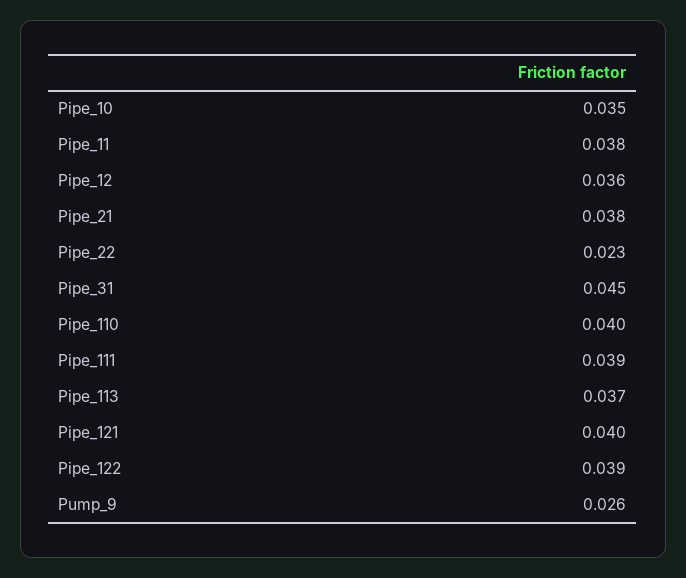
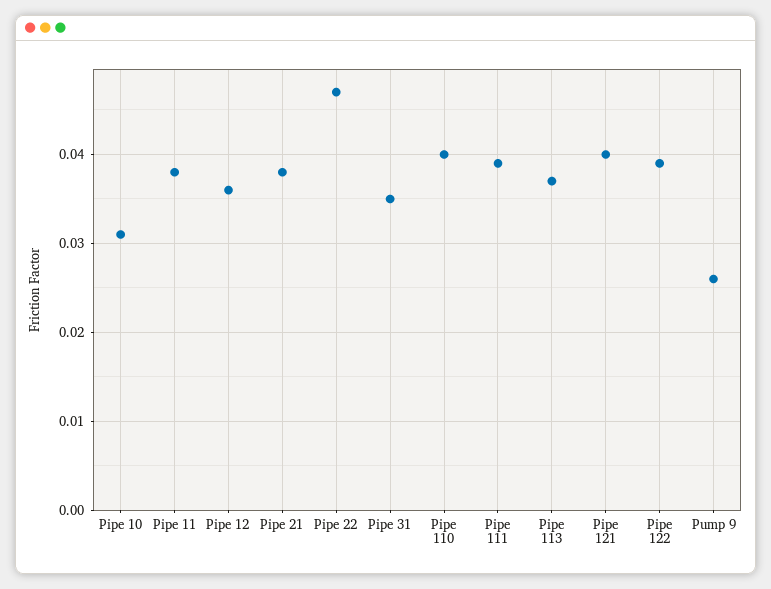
  {
-   "Pipe_10": 0.035,
+   "Pipe_10": 0.031,
    "Pipe_11": 0.038,
    "Pipe_12": 0.036,
    "Pipe_21": 0.038,
-   "Pipe_22": 0.023,
+   "Pipe_22": 0.047,
-   "Pipe_31": 0.045,
+   "Pipe_31": 0.035,
    "Pipe_110": 0.04,
    "Pipe_111": 0.039,
    "Pipe_113": 0.037,
    "Pipe_121": 0.04,
    "Pipe_122": 0.039,
    "Pump_9": 0.026
  }

